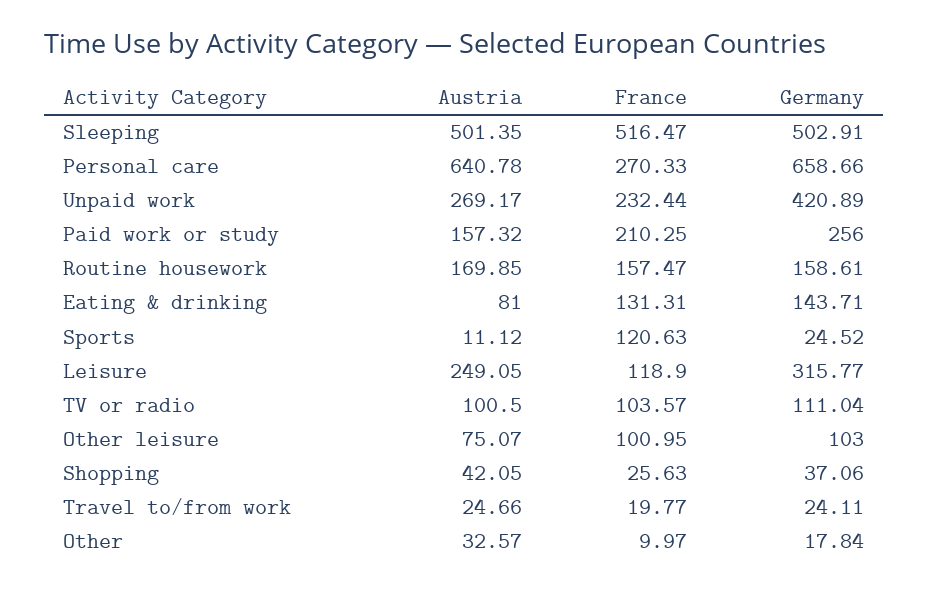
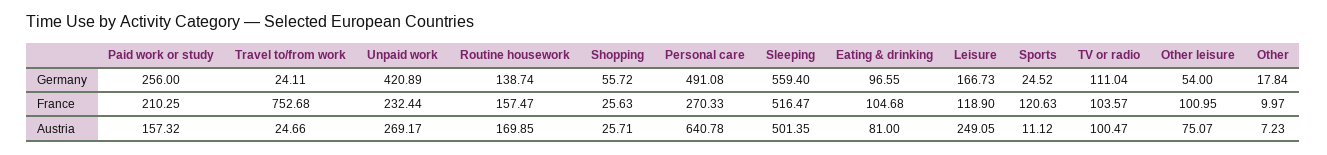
  {
    "Austria": {
      "Sleeping": 501.35,
      "Personal care": 640.78,
      "Unpaid work": 269.17,
      "Paid work or study": 157.32,
      "Routine housework": 169.85,
      "Eating & drinking": 81,
      "Sports": 11.12,
      "Leisure": 249.05,
-     "TV or radio": 100.5,
+     "TV or radio": 100.47,
      "Other leisure": 75.07,
-     "Shopping": 42.05,
+     "Shopping": 25.71,
      "Travel to/from work": 24.66,
-     "Other": 32.57
+     "Other": 7.23
    },
    "France": {
      "Sleeping": 516.47,
      "Personal care": 270.33,
      "Unpaid work": 232.44,
      "Paid work or study": 210.25,
      "Routine housework": 157.47,
-     "Eating & drinking": 131.31,
+     "Eating & drinking": 104.68,
      "Sports": 120.63,
      "Leisure": 118.9,
      "TV or radio": 103.57,
      "Other leisure": 100.95,
      "Shopping": 25.63,
-     "Travel to/from work": 19.77,
+     "Travel to/from work": 752.68,
      "Other": 9.97
    },
    "Germany": {
-     "Sleeping": 502.91,
+     "Sleeping": 559.4,
-     "Personal care": 658.66,
+     "Personal care": 491.08,
      "Unpaid work": 420.89,
      "Paid work or study": 256,
-     "Routine housework": 158.61,
+     "Routine housework": 138.74,
-     "Eating & drinking": 143.71,
+     "Eating & drinking": 96.55,
      "Sports": 24.52,
-     "Leisure": 315.77,
+     "Leisure": 166.73,
      "TV or radio": 111.04,
-     "Other leisure": 103,
+     "Other leisure": 54,
-     "Shopping": 37.06,
+     "Shopping": 55.72,
      "Travel to/from work": 24.11,
      "Other": 17.84
    }
  }

